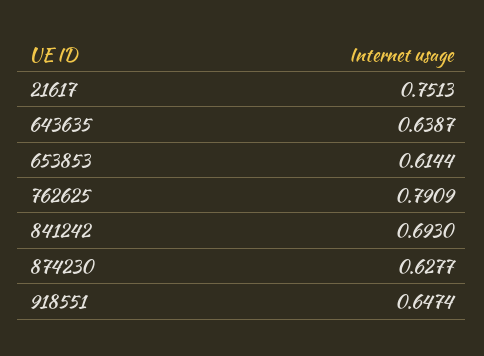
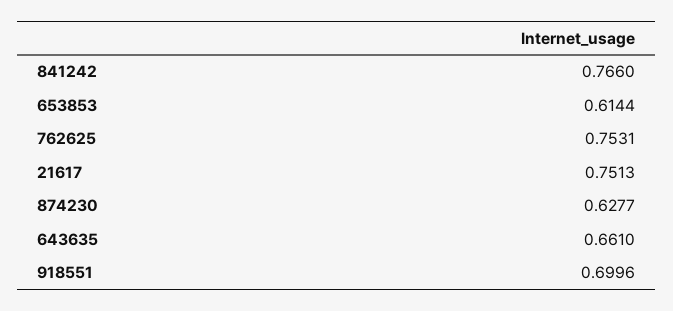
  {
    "21617": 0.7513,
-   "643635": 0.6387,
+   "643635": 0.661,
    "653853": 0.6144,
-   "762625": 0.7909,
+   "762625": 0.7531,
-   "841242": 0.693,
+   "841242": 0.766,
    "874230": 0.6277,
-   "918551": 0.6474
+   "918551": 0.6996
  }

